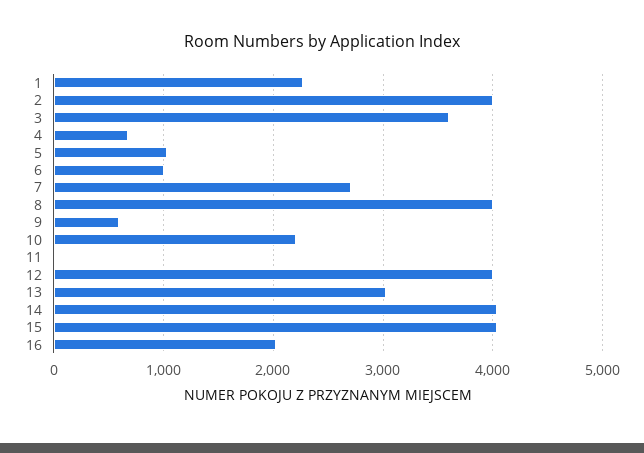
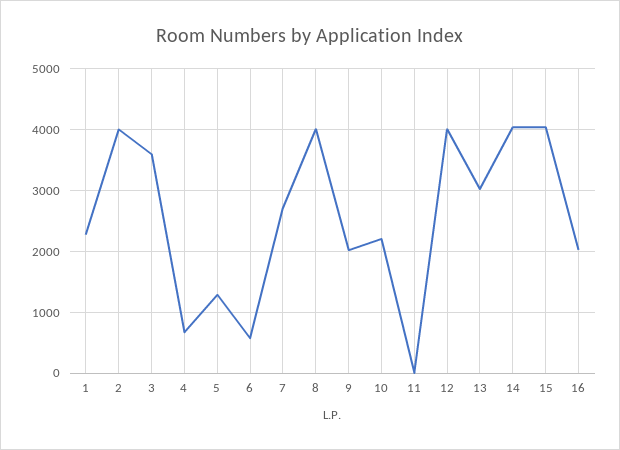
  {
    "1": 2300,
    "2": 4000,
    "3": 3600,
    "4": 700,
-   "5": 1000,
+   "5": 1300,
-   "6": 1000,
+   "6": 600,
    "7": 2700,
    "8": 4000,
-   "9": 600,
+   "9": 2000,
    "10": 2200,
    "11": 0,
    "12": 4000,
    "13": 3000,
    "14": 4000,
    "15": 4000,
    "16": 2000
  }

